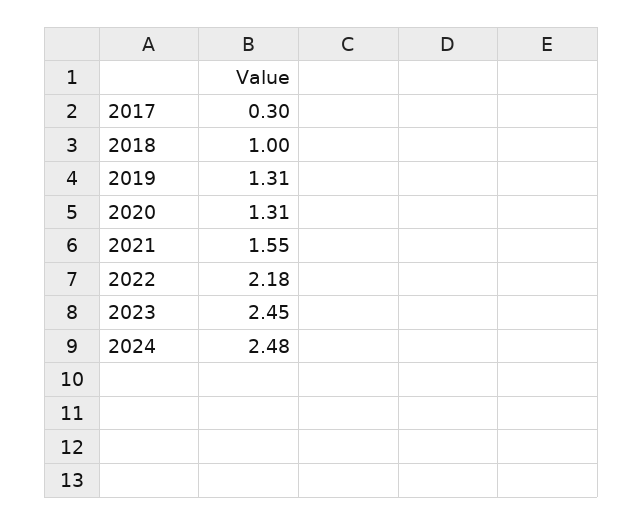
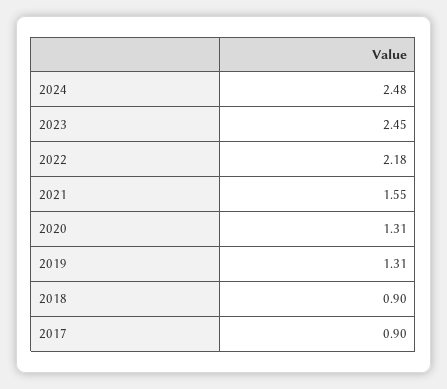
  {
-   "2017": 0.3,
+   "2017": 0.9,
-   "2018": 1,
+   "2018": 0.9,
    "2019": 1.31,
    "2020": 1.31,
    "2021": 1.55,
    "2022": 2.18,
    "2023": 2.45,
    "2024": 2.48
  }

